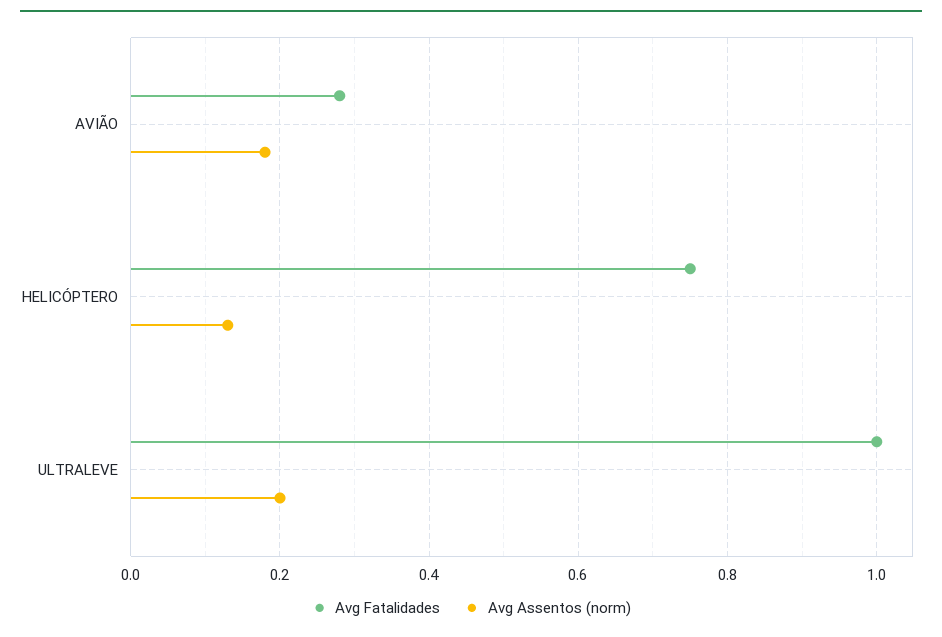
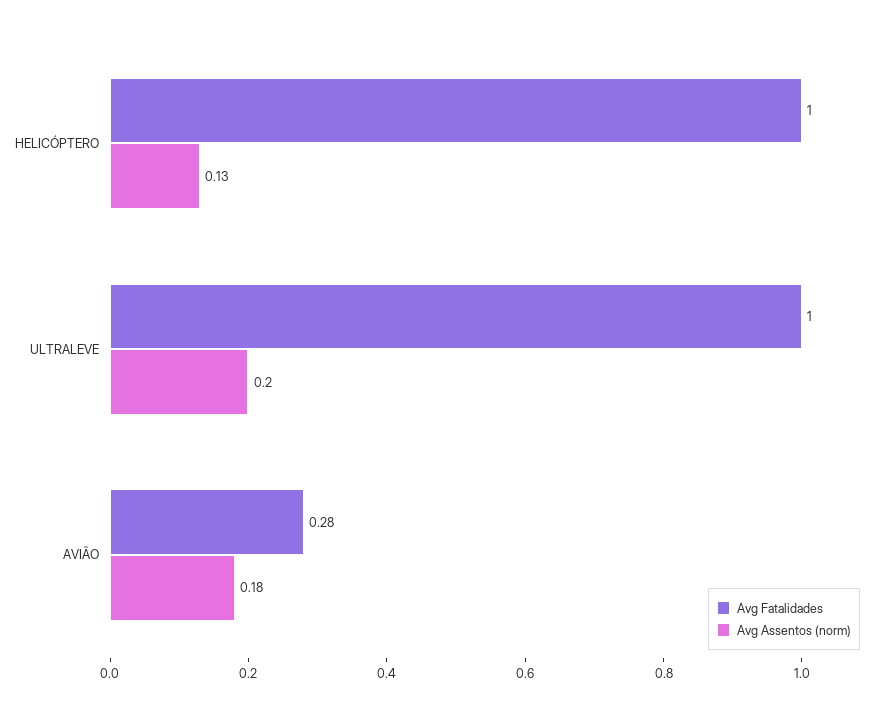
  {
    "Avg Fatalidades": {
      "AVIÃO": 0.28,
-     "HELICÓPTERO": 0.75,
+     "HELICÓPTERO": 1,
      "ULTRALEVE": 1
    },
    "Avg Assentos (norm)": {
      "AVIÃO": 0.18,
      "HELICÓPTERO": 0.13,
      "ULTRALEVE": 0.2
    }
  }

